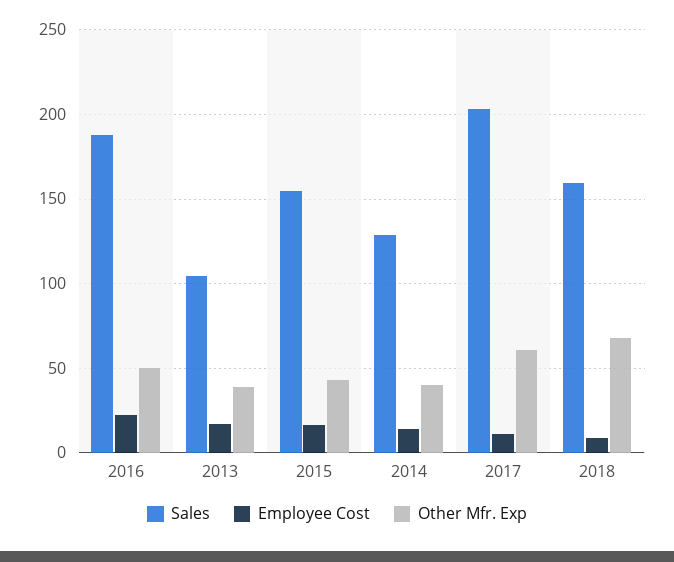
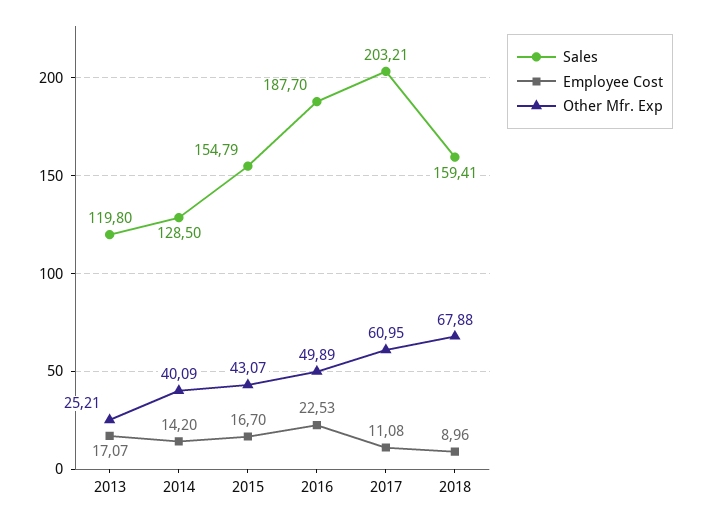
  {
    "Sales": {
      "2016": 187.7,
-     "2013": 105,
+     "2013": 119.8,
      "2015": 154.79,
      "2014": 128.5,
      "2017": 203.21,
      "2018": 159.41
    },
    "Employee Cost": {
      "2016": 22.53,
      "2013": 17.07,
      "2015": 16.7,
      "2014": 14.2,
      "2017": 11.08,
      "2018": 8.96
    },
    "Other Mfr. Exp": {
      "2016": 49.89,
-     "2013": 40,
+     "2013": 25.21,
      "2015": 43.07,
      "2014": 40.09,
      "2017": 60.95,
      "2018": 67.88
    }
  }

